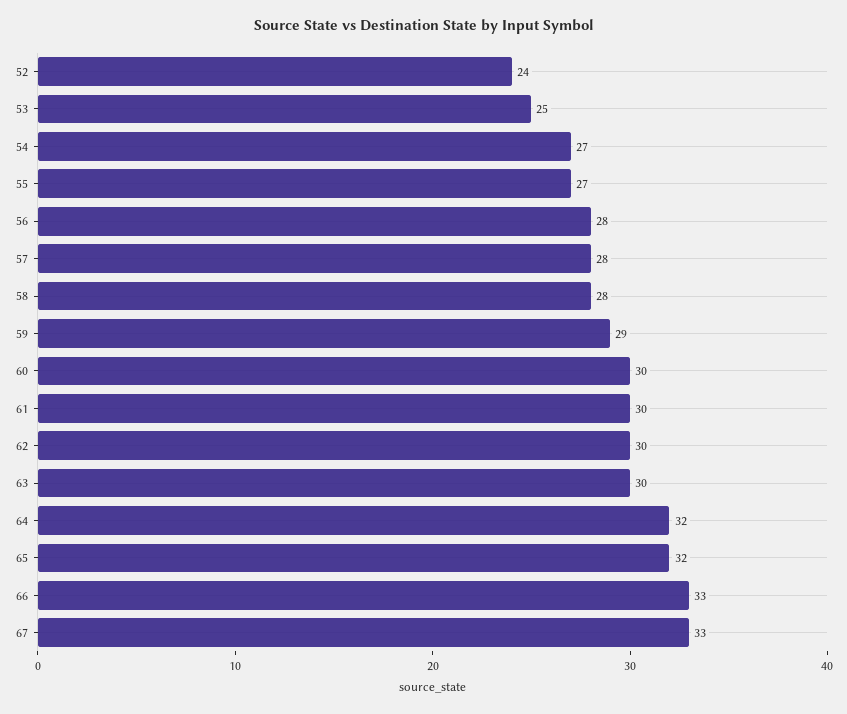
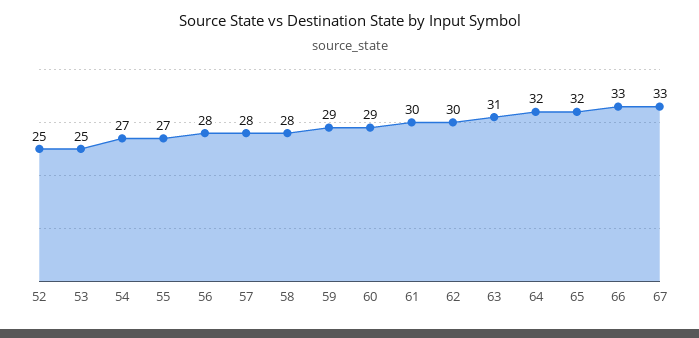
  {
-   "52": 24,
+   "52": 25,
    "53": 25,
    "54": 27,
    "55": 27,
    "56": 28,
    "57": 28,
    "58": 28,
    "59": 29,
-   "60": 30,
+   "60": 29,
    "61": 30,
    "62": 30,
-   "63": 30,
+   "63": 31,
    "64": 32,
    "65": 32,
    "66": 33,
    "67": 33
  }

